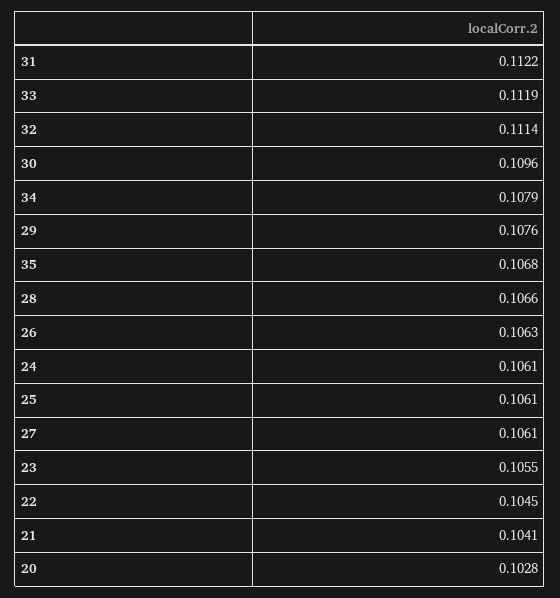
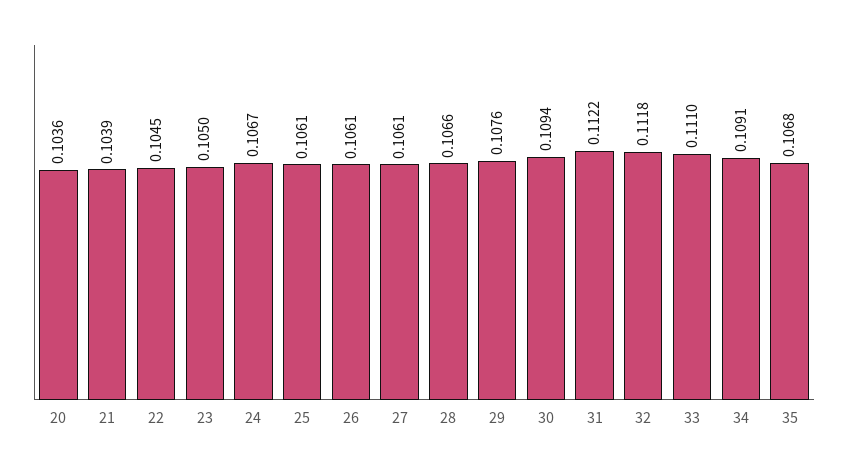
  {
    "31": 0.1122,
-   "33": 0.1119,
+   "33": 0.111,
-   "32": 0.1114,
+   "32": 0.1118,
-   "30": 0.1096,
+   "30": 0.1094,
-   "34": 0.1079,
+   "34": 0.1091,
    "29": 0.1076,
    "35": 0.1068,
    "28": 0.1066,
-   "26": 0.1063,
+   "26": 0.1061,
-   "24": 0.1061,
+   "24": 0.1067,
    "25": 0.1061,
    "27": 0.1061,
-   "23": 0.1055,
+   "23": 0.105,
    "22": 0.1045,
-   "21": 0.1041,
+   "21": 0.1039,
-   "20": 0.1028
+   "20": 0.1036
  }

